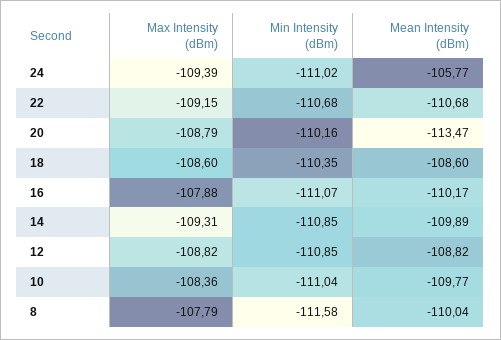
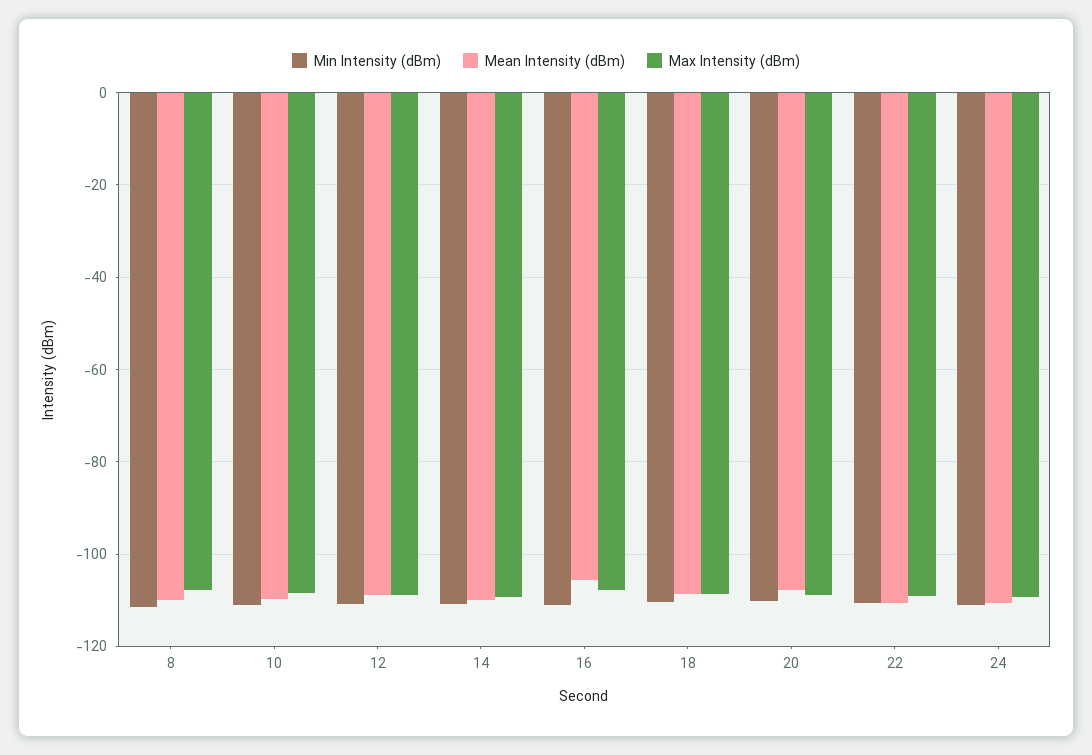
  {
    "Max Intensity (dBm)": {
      "24": -109.39,
      "22": -109.15,
      "20": -108.79,
      "18": -108.6,
      "16": -107.88,
      "14": -109.31,
      "12": -108.82,
      "10": -108.36,
      "8": -107.79
    },
    "Min Intensity (dBm)": {
      "24": -111.02,
      "22": -110.68,
      "20": -110.16,
      "18": -110.35,
      "16": -111.07,
      "14": -110.85,
      "12": -110.85,
      "10": -111.04,
      "8": -111.58
    },
    "Mean Intensity (dBm)": {
-     "24": -105.77,
+     "24": -110,
      "22": -110.68,
-     "20": -113.47,
+     "20": -108,
      "18": -108.6,
-     "16": -110.17,
+     "16": -106,
      "14": -109.89,
      "12": -108.82,
      "10": -109.77,
      "8": -110.04
    }
  }

